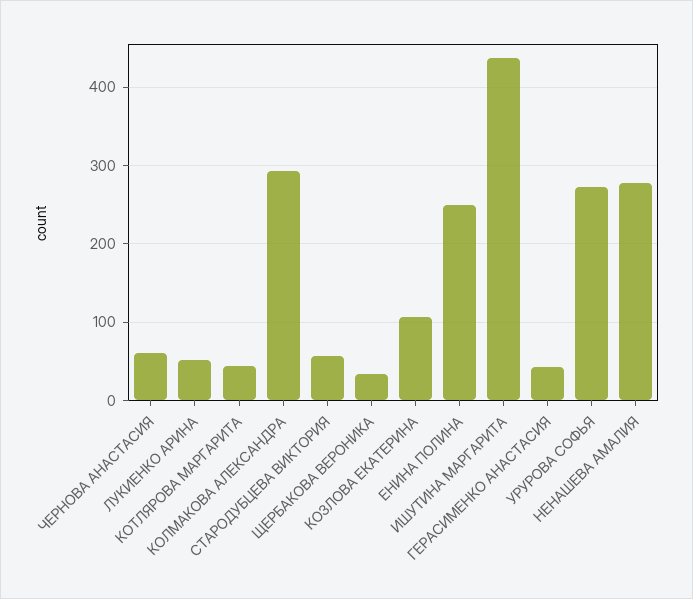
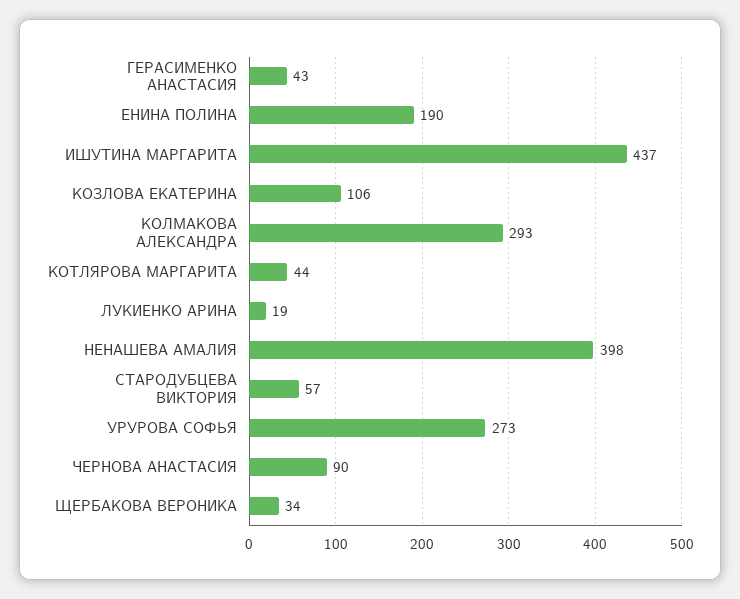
  {
-   "ЧЕРНОВА АНАСТАСИЯ": 60,
+   "ЧЕРНОВА АНАСТАСИЯ": 90,
-   "ЛУКИЕНКО АРИНА": 50,
+   "ЛУКИЕНКО АРИНА": 19,
    "КОТЛЯРОВА МАРГАРИТА": 44,
    "КОЛМАКОВА АЛЕКСАНДРА": 293,
    "СТАРОДУБЦЕВА ВИКТОРИЯ": 57,
    "ЩЕРБАКОВА ВЕРОНИКА": 34,
    "КОЗЛОВА ЕКАТЕРИНА": 106,
-   "ЕНИНА ПОЛИНА": 250,
+   "ЕНИНА ПОЛИНА": 190,
    "ИШУТИНА МАРГАРИТА": 437,
    "ГЕРАСИМЕНКО АНАСТАСИЯ": 43,
    "УРУРОВА СОФЬЯ": 273,
-   "НЕНАШЕВА АМАЛИЯ": 280
+   "НЕНАШЕВА АМАЛИЯ": 398
  }

